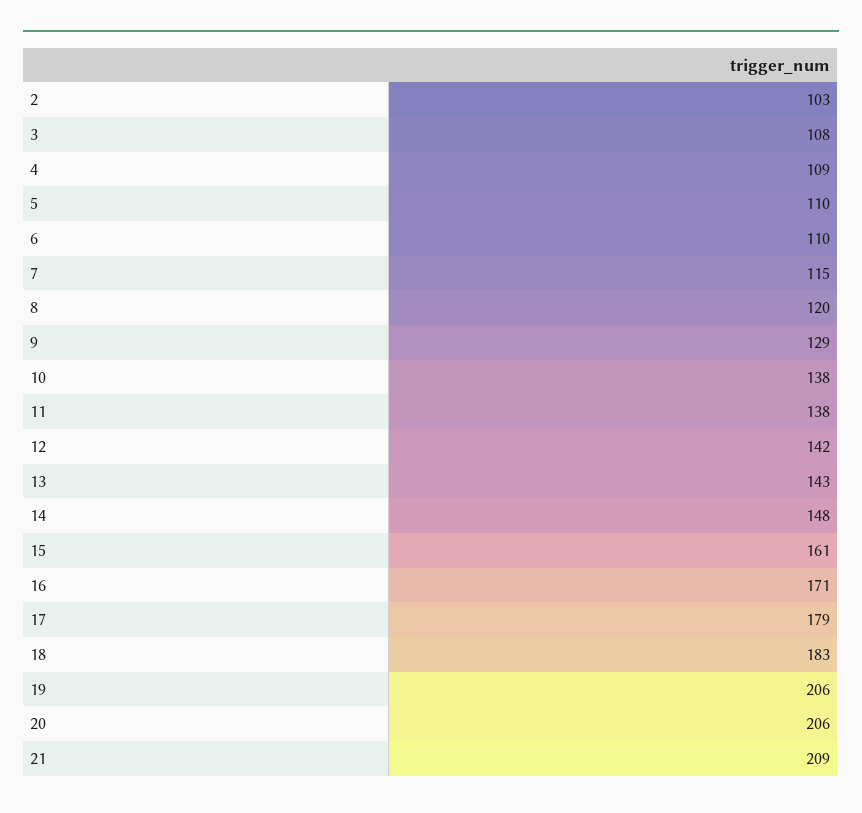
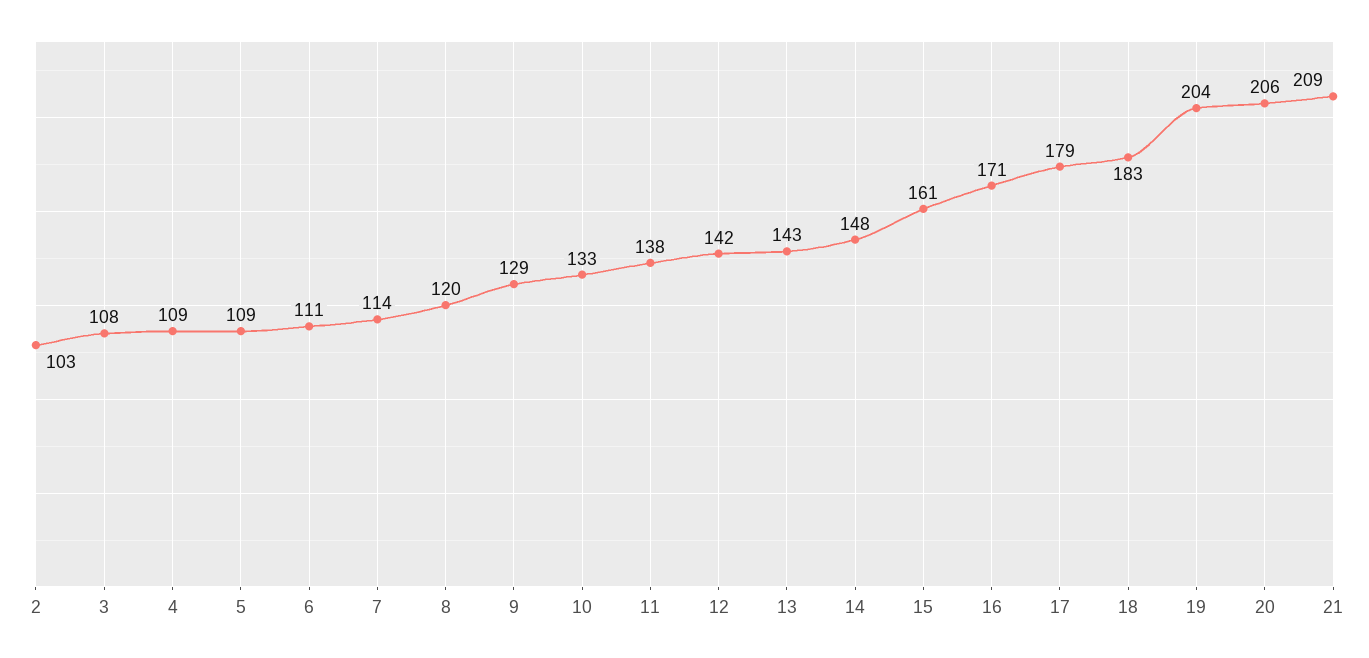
  {
    "2": 103,
    "3": 108,
    "4": 109,
-   "5": 110,
+   "5": 109,
-   "6": 110,
+   "6": 111,
-   "7": 115,
+   "7": 114,
    "8": 120,
    "9": 129,
-   "10": 138,
+   "10": 133,
    "11": 138,
    "12": 142,
    "13": 143,
    "14": 148,
    "15": 161,
    "16": 171,
    "17": 179,
    "18": 183,
-   "19": 206,
+   "19": 204,
    "20": 206,
    "21": 209
  }

